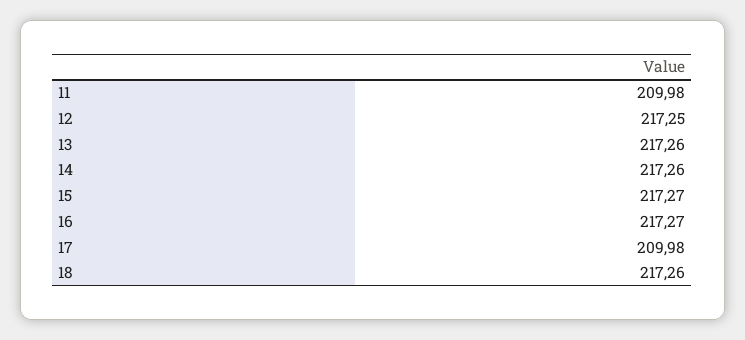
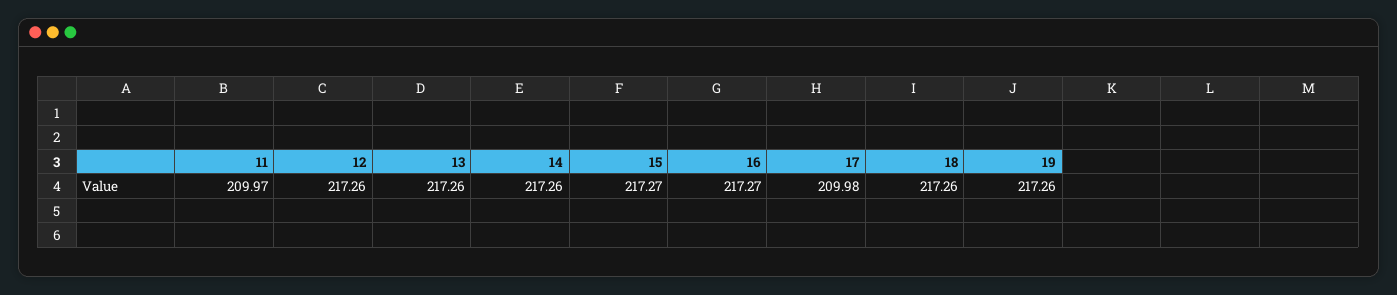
  {
-   "11": 209.98,
+   "11": 209.97,
-   "12": 217.25,
+   "12": 217.26,
    "13": 217.26,
    "14": 217.26,
    "15": 217.27,
    "16": 217.27,
    "17": 209.98,
-   "18": 217.26
+   "18": 217.26,
+   "19": 217.26
  }

